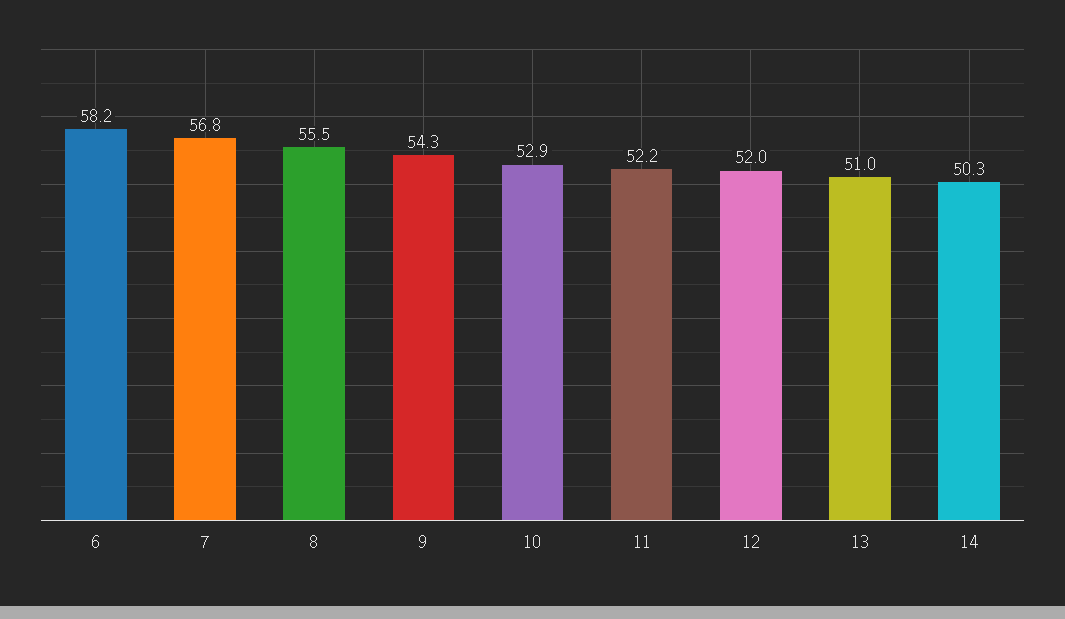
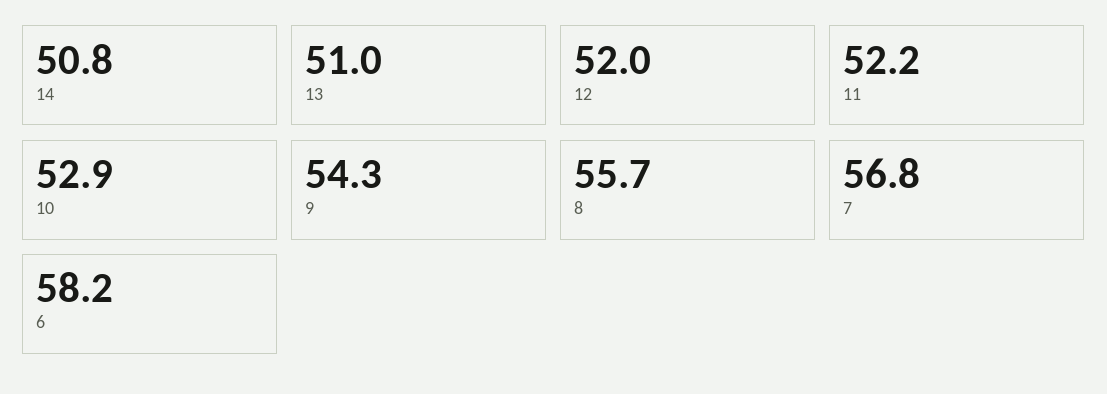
  {
    "6": 58.2,
    "7": 56.8,
-   "8": 55.5,
+   "8": 55.7,
    "9": 54.3,
    "10": 52.9,
    "11": 52.2,
    "12": 52,
    "13": 51,
-   "14": 50.3
+   "14": 50.8
  }

